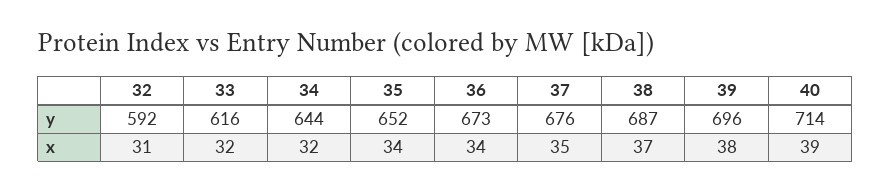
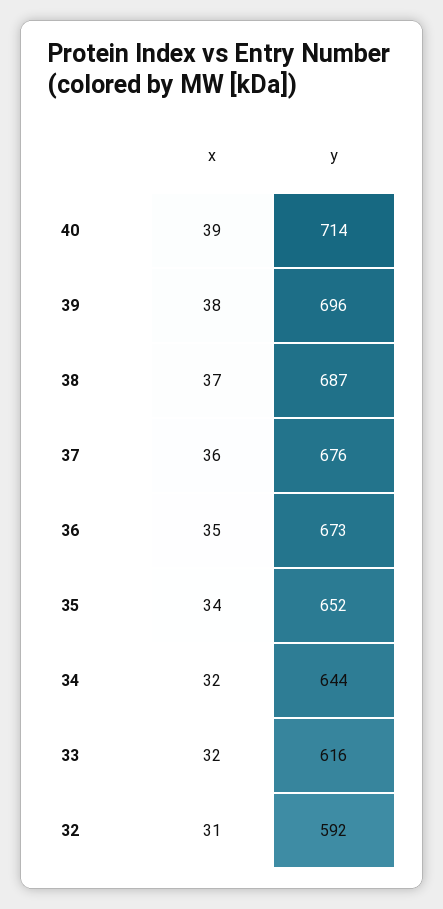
  {
    "32": {
      "y": 592,
      "x": 31
    },
    "33": {
      "y": 616,
      "x": 32
    },
    "34": {
      "y": 644,
      "x": 32
    },
    "35": {
      "y": 652,
      "x": 34
    },
    "36": {
      "y": 673,
-     "x": 34
+     "x": 35
    },
    "37": {
      "y": 676,
-     "x": 35
+     "x": 36
    },
    "38": {
      "y": 687,
      "x": 37
    },
    "39": {
      "y": 696,
      "x": 38
    },
    "40": {
      "y": 714,
      "x": 39
    }
  }

